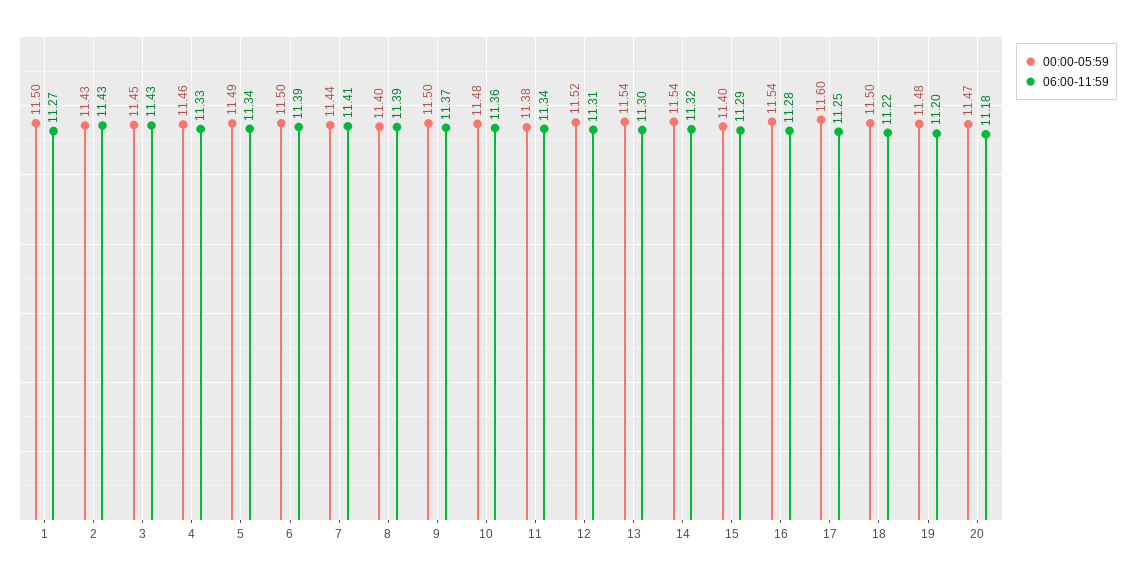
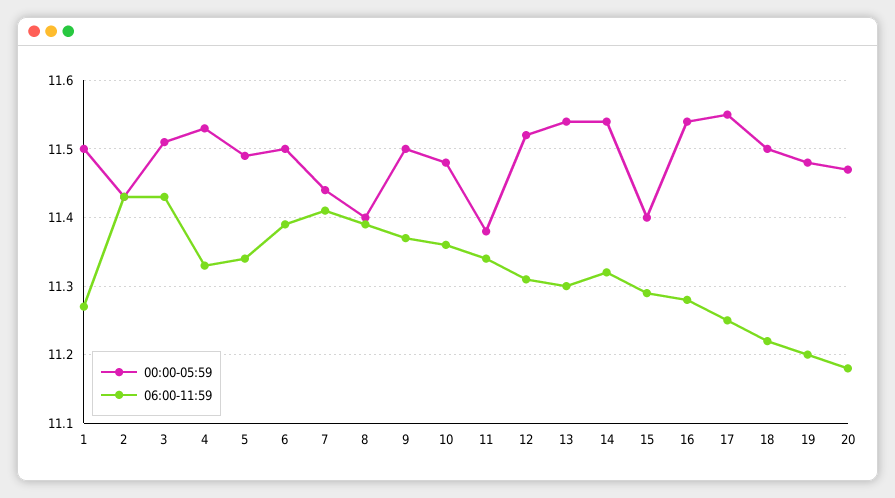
  {
    "00:00-05:59": {
      "1": 11.5,
      "2": 11.43,
-     "3": 11.45,
+     "3": 11.51,
-     "4": 11.46,
+     "4": 11.53,
      "5": 11.49,
      "6": 11.5,
      "7": 11.44,
      "8": 11.4,
      "9": 11.5,
      "10": 11.48,
      "11": 11.38,
      "12": 11.52,
      "13": 11.54,
      "14": 11.54,
      "15": 11.4,
      "16": 11.54,
-     "17": 11.6,
+     "17": 11.55,
      "18": 11.5,
      "19": 11.48,
      "20": 11.47
    },
    "06:00-11:59": {
      "1": 11.27,
      "2": 11.43,
      "3": 11.43,
      "4": 11.33,
      "5": 11.34,
      "6": 11.39,
      "7": 11.41,
      "8": 11.39,
      "9": 11.37,
      "10": 11.36,
      "11": 11.34,
      "12": 11.31,
      "13": 11.3,
      "14": 11.32,
      "15": 11.29,
      "16": 11.28,
      "17": 11.25,
      "18": 11.22,
      "19": 11.2,
      "20": 11.18
    }
  }

